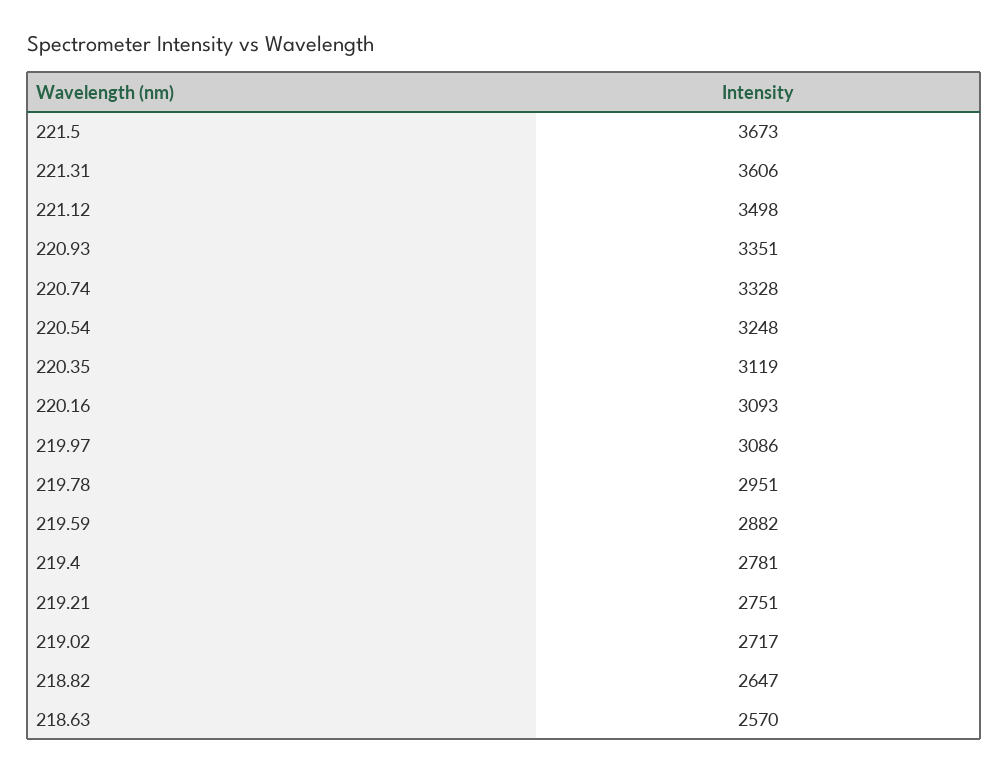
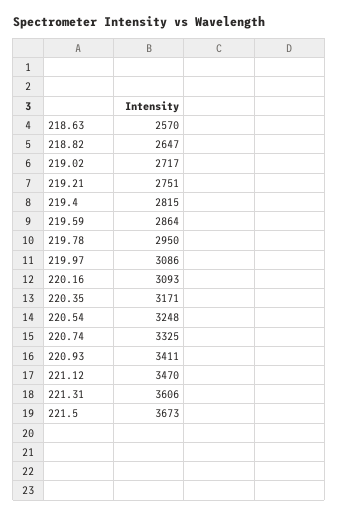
  {
    "221.5": 3673,
    "221.31": 3606,
-   "221.12": 3498,
+   "221.12": 3470,
-   "220.93": 3351,
+   "220.93": 3411,
-   "220.74": 3328,
+   "220.74": 3325,
    "220.54": 3248,
-   "220.35": 3119,
+   "220.35": 3171,
    "220.16": 3093,
    "219.97": 3086,
-   "219.78": 2951,
+   "219.78": 2950,
-   "219.59": 2882,
+   "219.59": 2864,
-   "219.4": 2781,
+   "219.4": 2815,
    "219.21": 2751,
    "219.02": 2717,
    "218.82": 2647,
    "218.63": 2570
  }

